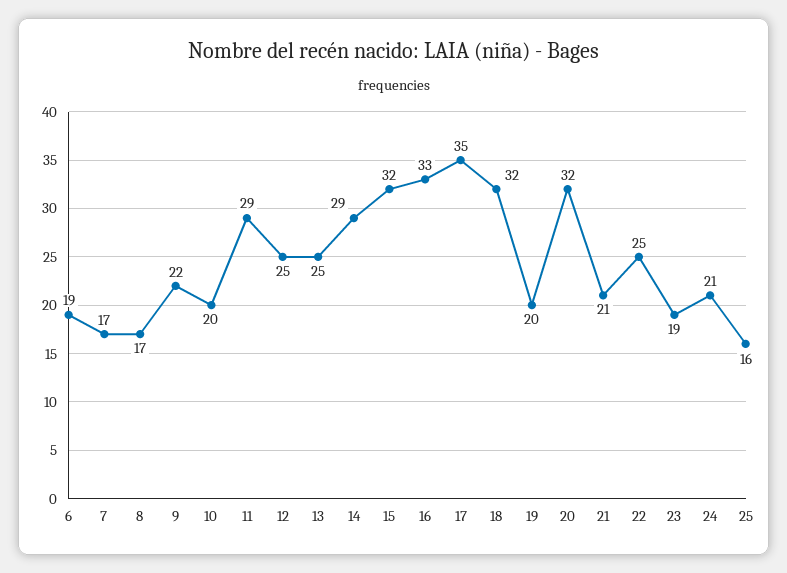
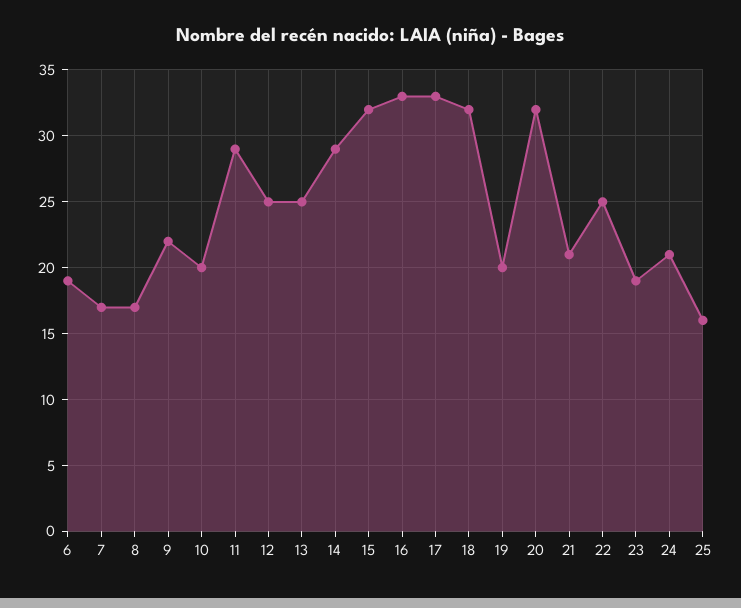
  {
    "6": 19,
    "7": 17,
    "8": 17,
    "9": 22,
    "10": 20,
    "11": 29,
    "12": 25,
    "13": 25,
    "14": 29,
    "15": 32,
    "16": 33,
-   "17": 35,
+   "17": 33,
    "18": 32,
    "19": 20,
    "20": 32,
    "21": 21,
    "22": 25,
    "23": 19,
    "24": 21,
    "25": 16
  }

